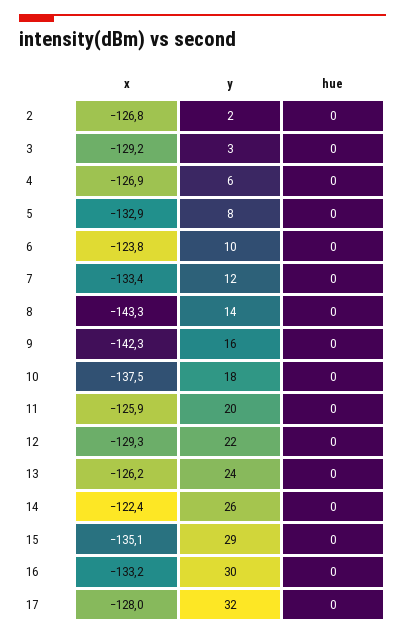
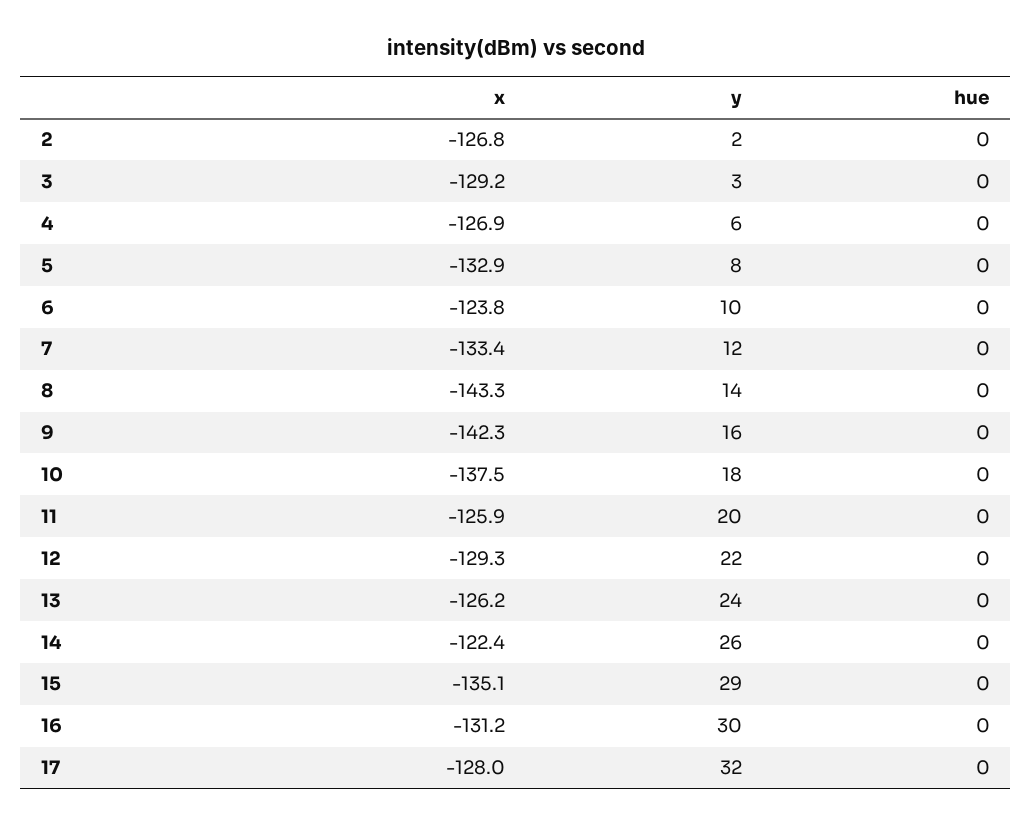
  {
    "x": {
      "2": -126.8,
      "3": -129.2,
      "4": -126.9,
      "5": -132.9,
      "6": -123.8,
      "7": -133.4,
      "8": -143.3,
      "9": -142.3,
      "10": -137.5,
      "11": -125.9,
      "12": -129.3,
      "13": -126.2,
      "14": -122.4,
      "15": -135.1,
-     "16": -133.2,
+     "16": -131.2,
      "17": -128
    },
    "y": {
      "2": 2,
      "3": 3,
      "4": 6,
      "5": 8,
      "6": 10,
      "7": 12,
      "8": 14,
      "9": 16,
      "10": 18,
      "11": 20,
      "12": 22,
      "13": 24,
      "14": 26,
      "15": 29,
      "16": 30,
      "17": 32
    },
    "hue": {
      "2": 0,
      "3": 0,
      "4": 0,
      "5": 0,
      "6": 0,
      "7": 0,
      "8": 0,
      "9": 0,
      "10": 0,
      "11": 0,
      "12": 0,
      "13": 0,
      "14": 0,
      "15": 0,
      "16": 0,
      "17": 0
    }
  }

